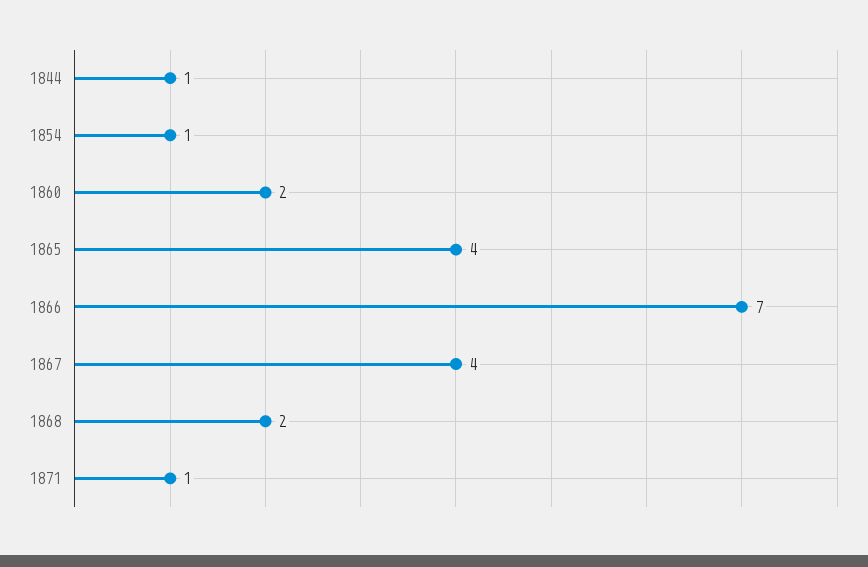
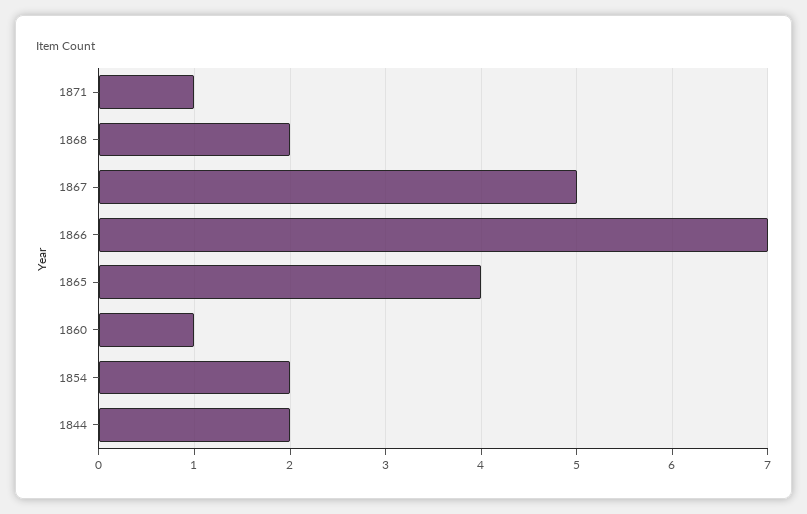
  {
-   "1844": 1,
+   "1844": 2,
-   "1854": 1,
+   "1854": 2,
-   "1860": 2,
+   "1860": 1,
    "1865": 4,
    "1866": 7,
-   "1867": 4,
+   "1867": 5,
    "1868": 2,
    "1871": 1
  }

